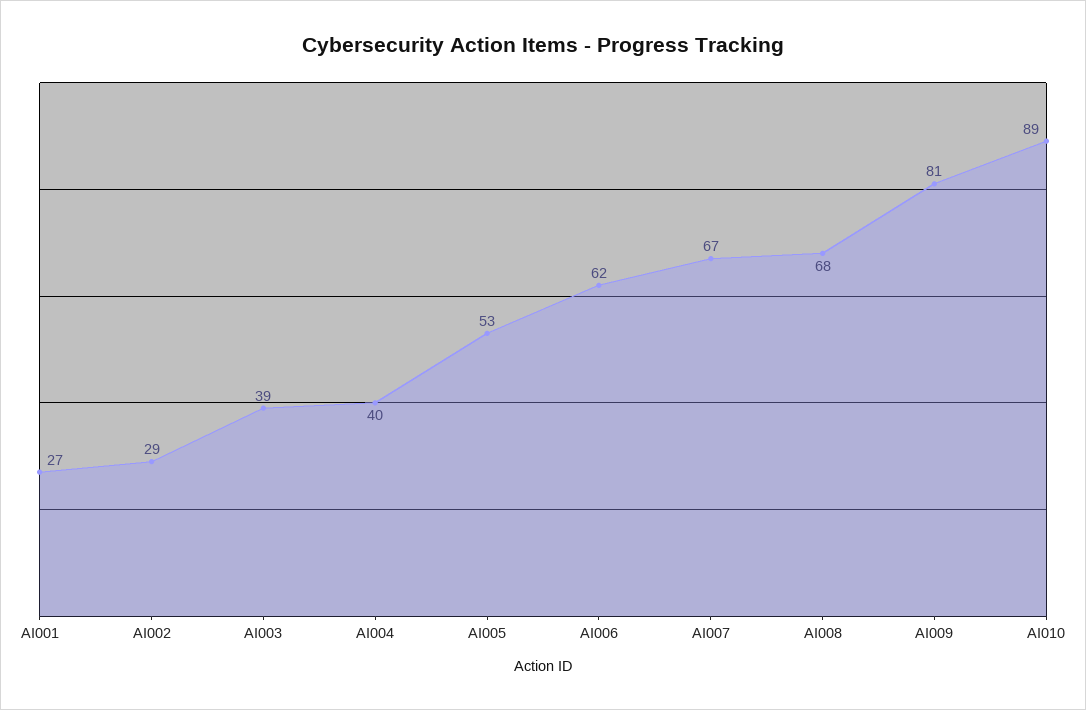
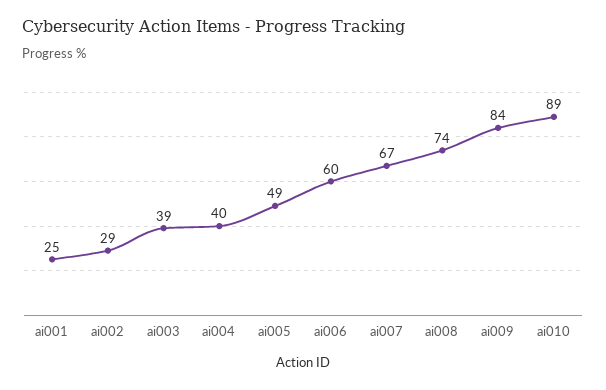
  {
-   "AI001": 27,
+   "AI001": 25,
    "AI002": 29,
    "AI003": 39,
    "AI004": 40,
-   "AI005": 53,
+   "AI005": 49,
-   "AI006": 62,
+   "AI006": 60,
    "AI007": 67,
-   "AI008": 68,
+   "AI008": 74,
-   "AI009": 81,
+   "AI009": 84,
    "AI010": 89
  }

